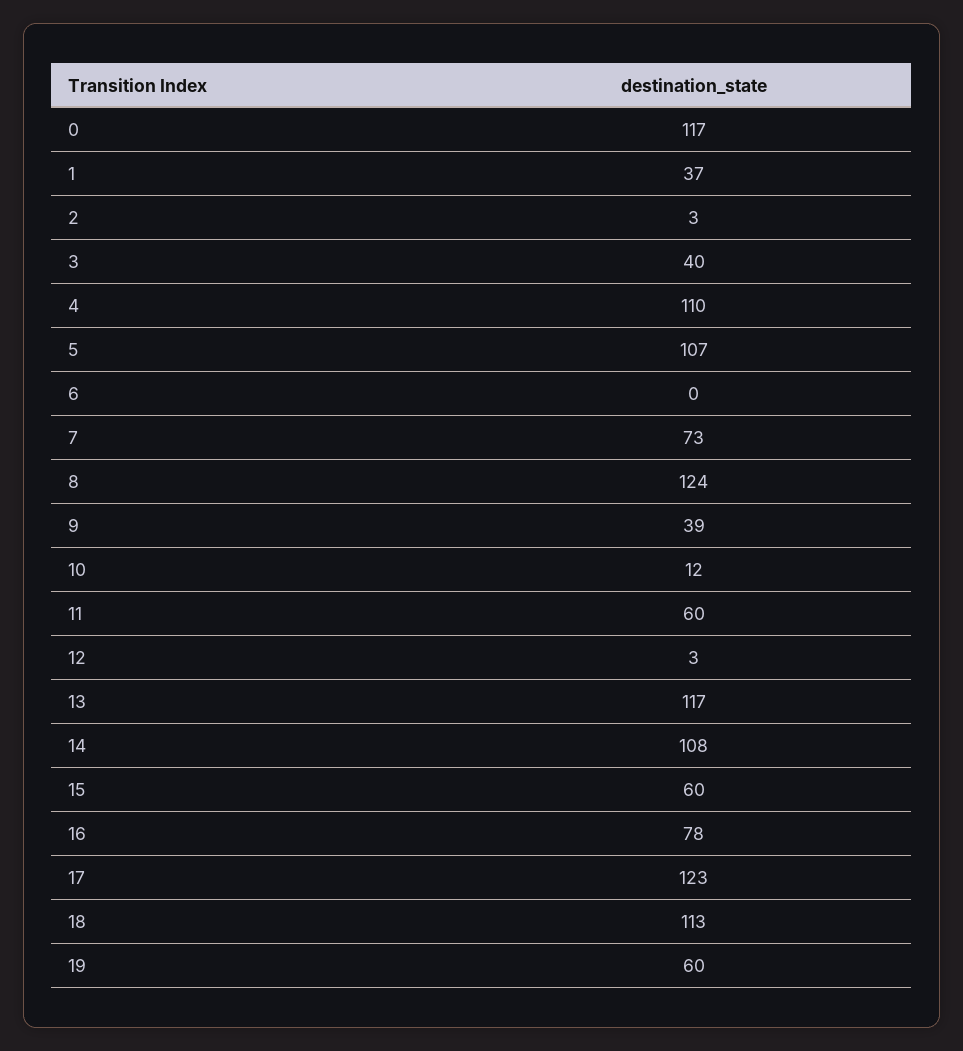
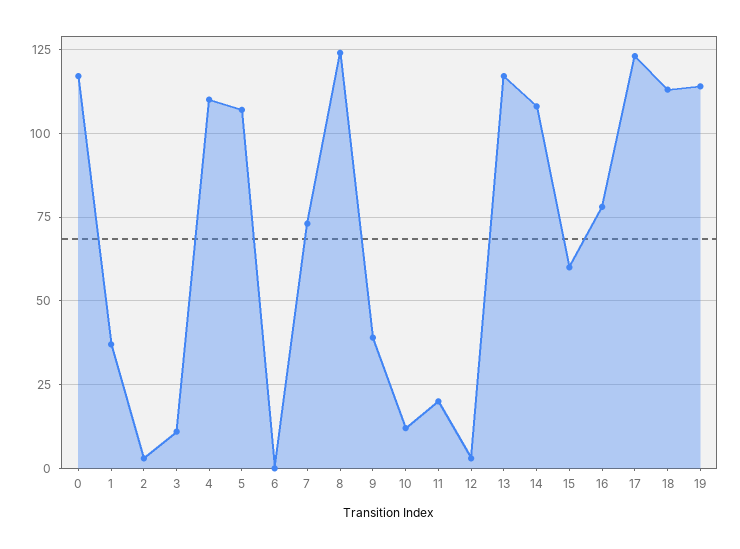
  {
    "0": 117,
    "1": 37,
    "2": 3,
-   "3": 40,
+   "3": 10,
    "4": 110,
    "5": 107,
    "6": 0,
    "7": 73,
    "8": 124,
    "9": 39,
    "10": 12,
-   "11": 60,
+   "11": 20,
    "12": 3,
    "13": 117,
    "14": 108,
    "15": 60,
    "16": 78,
    "17": 123,
    "18": 113,
-   "19": 60
+   "19": 115
  }

